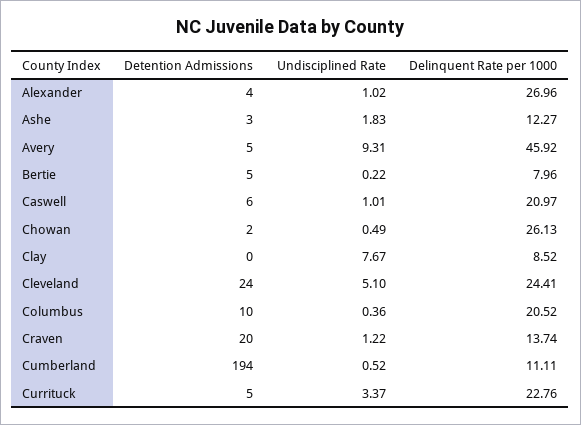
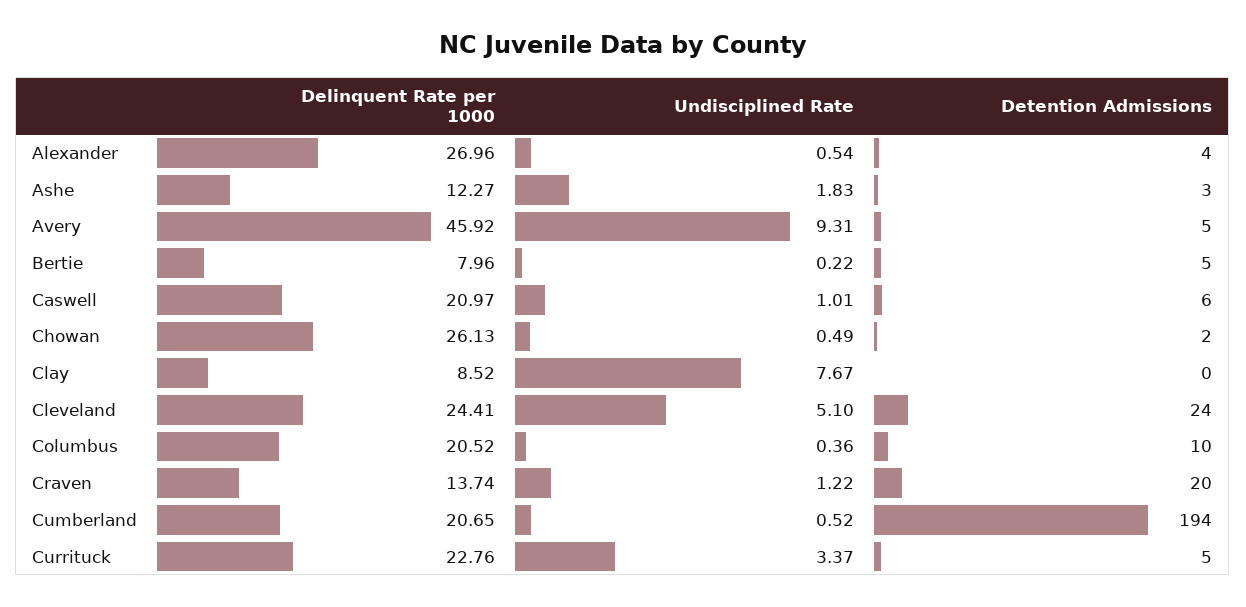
  {
    "Detention Admissions": {
      "Alexander": 4,
      "Ashe": 3,
      "Avery": 5,
      "Bertie": 5,
      "Caswell": 6,
      "Chowan": 2,
      "Clay": 0,
      "Cleveland": 24,
      "Columbus": 10,
      "Craven": 20,
      "Cumberland": 194,
      "Currituck": 5
    },
    "Undisciplined Rate": {
-     "Alexander": 1.02,
+     "Alexander": 0.54,
      "Ashe": 1.83,
      "Avery": 9.31,
      "Bertie": 0.22,
      "Caswell": 1.01,
      "Chowan": 0.49,
      "Clay": 7.67,
      "Cleveland": 5.1,
      "Columbus": 0.36,
      "Craven": 1.22,
      "Cumberland": 0.52,
      "Currituck": 3.37
    },
    "Delinquent Rate per 1000": {
      "Alexander": 26.96,
      "Ashe": 12.27,
      "Avery": 45.92,
      "Bertie": 7.96,
      "Caswell": 20.97,
      "Chowan": 26.13,
      "Clay": 8.52,
      "Cleveland": 24.41,
      "Columbus": 20.52,
      "Craven": 13.74,
-     "Cumberland": 11.11,
+     "Cumberland": 20.65,
      "Currituck": 22.76
    }
  }

